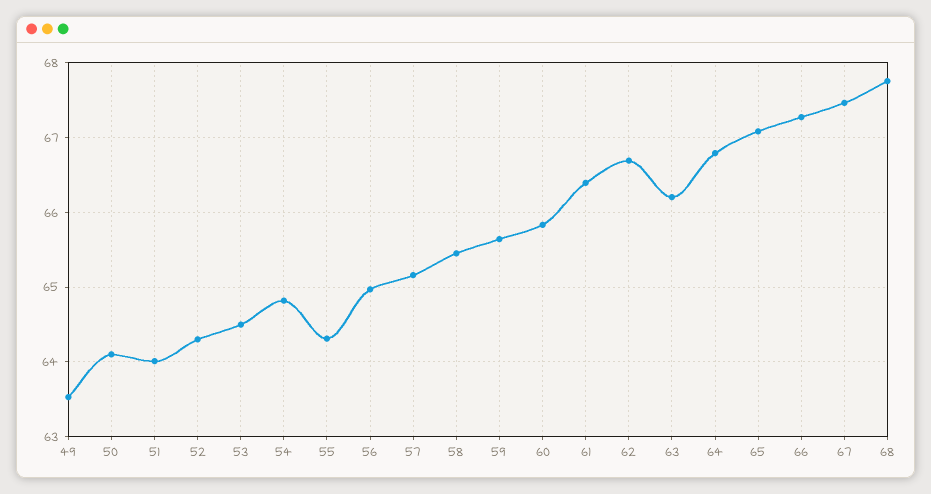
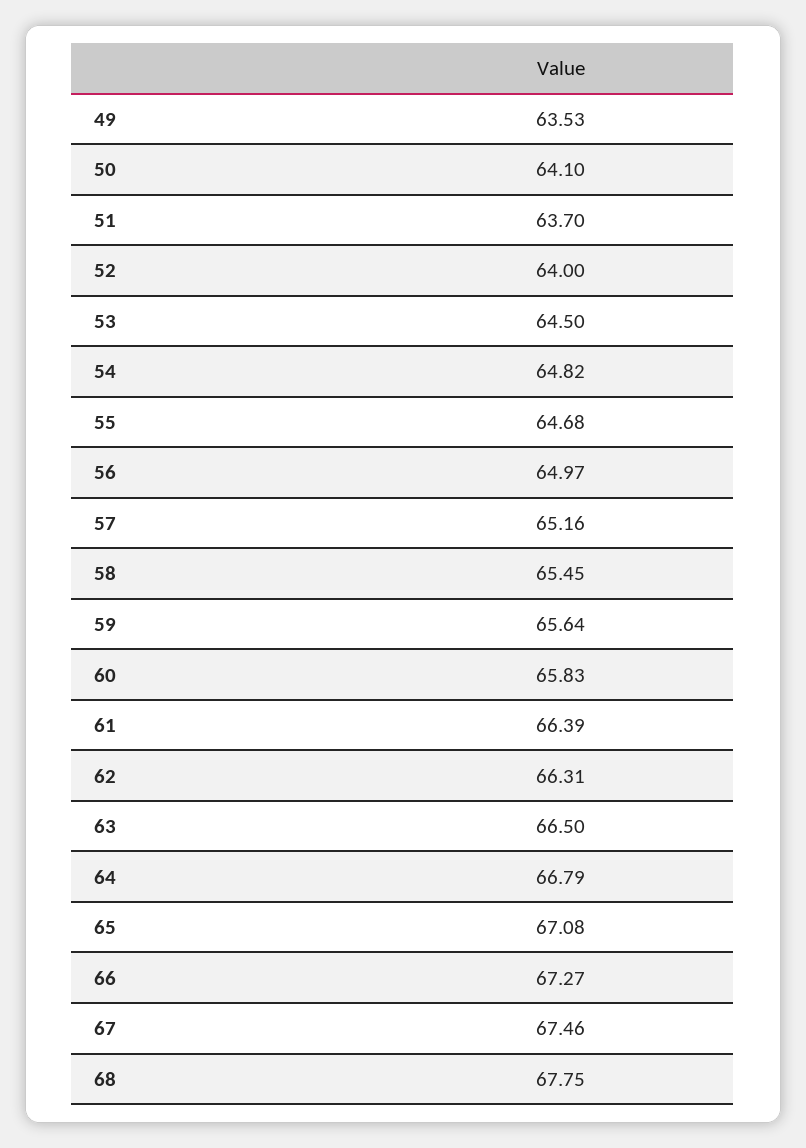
  {
    "49": 63.53,
    "50": 64.1,
-   "51": 64,
+   "51": 63.7,
-   "52": 64.3,
+   "52": 64,
    "53": 64.5,
    "54": 64.82,
-   "55": 64.3,
+   "55": 64.68,
    "56": 64.97,
    "57": 65.16,
    "58": 65.45,
    "59": 65.64,
    "60": 65.83,
    "61": 66.39,
-   "62": 66.7,
+   "62": 66.31,
-   "63": 66.2,
+   "63": 66.5,
    "64": 66.79,
    "65": 67.08,
    "66": 67.27,
    "67": 67.46,
    "68": 67.75
  }

